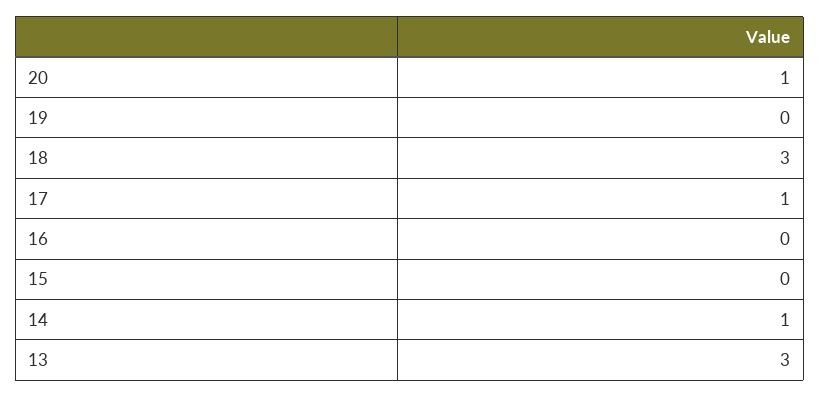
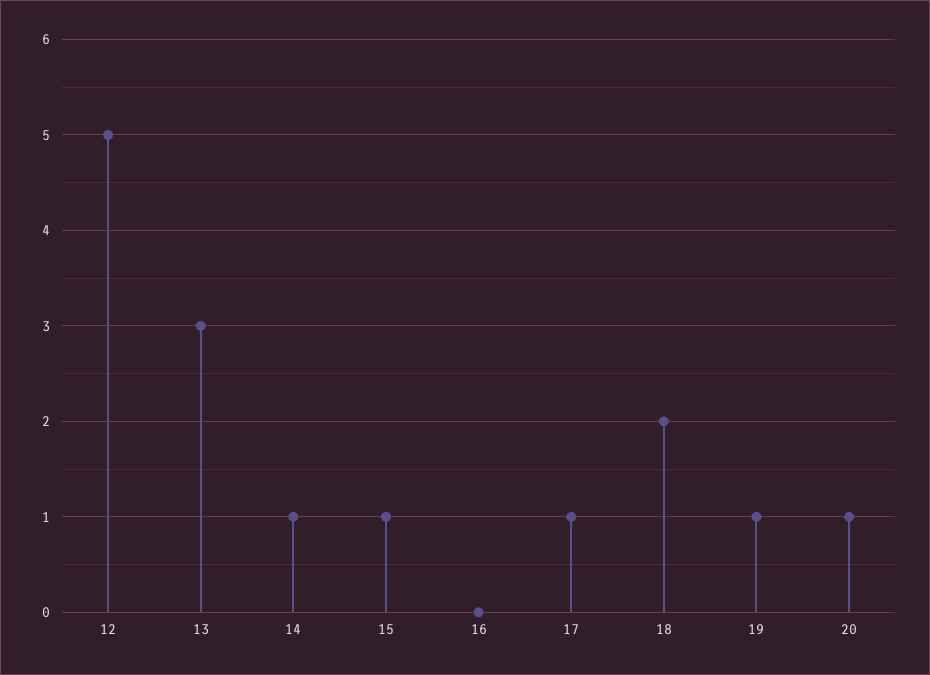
  {
    "20": 1,
-   "19": 0,
+   "19": 1,
-   "18": 3,
+   "18": 2,
    "17": 1,
    "16": 0,
-   "15": 0,
+   "15": 1,
    "14": 1,
-   "13": 3
+   "13": 3,
+   "12": 5
  }

